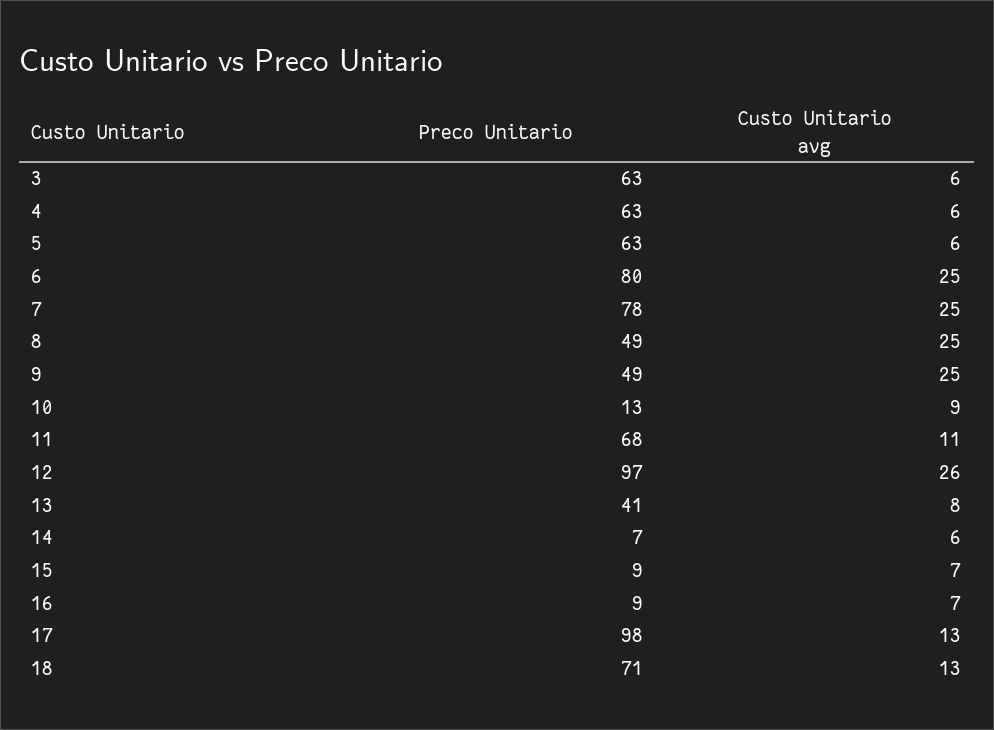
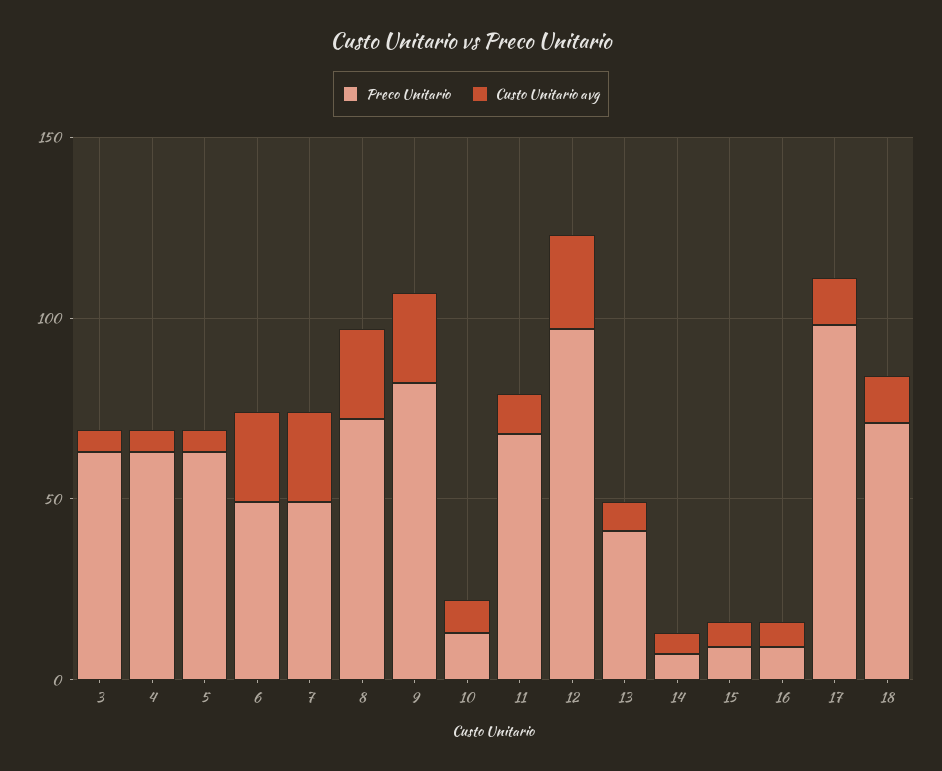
  {
    "Preco Unitario": {
      "3": 63,
      "4": 63,
      "5": 63,
-     "6": 80,
+     "6": 50,
-     "7": 78,
+     "7": 50,
-     "8": 49,
+     "8": 70,
-     "9": 49,
+     "9": 80,
      "10": 13,
      "11": 68,
      "12": 97,
      "13": 41,
      "14": 7,
      "15": 9,
      "16": 9,
      "17": 98,
      "18": 71
    },
    "Custo Unitario avg": {
      "3": 6,
      "4": 6,
      "5": 6,
      "6": 25,
      "7": 25,
      "8": 25,
      "9": 25,
      "10": 9,
      "11": 11,
      "12": 26,
      "13": 8,
      "14": 6,
      "15": 7,
      "16": 7,
      "17": 13,
      "18": 13
    }
  }

